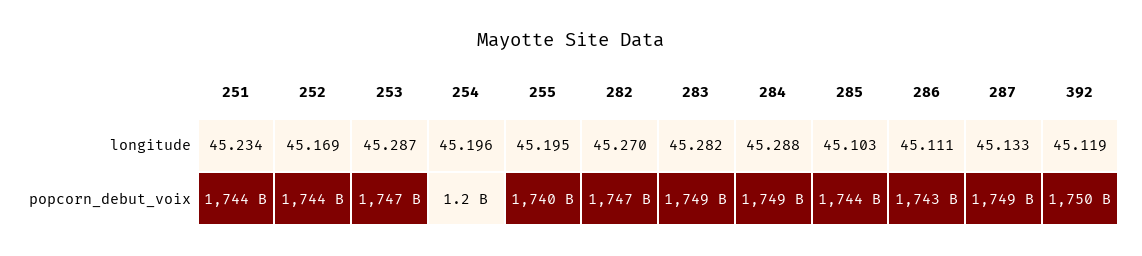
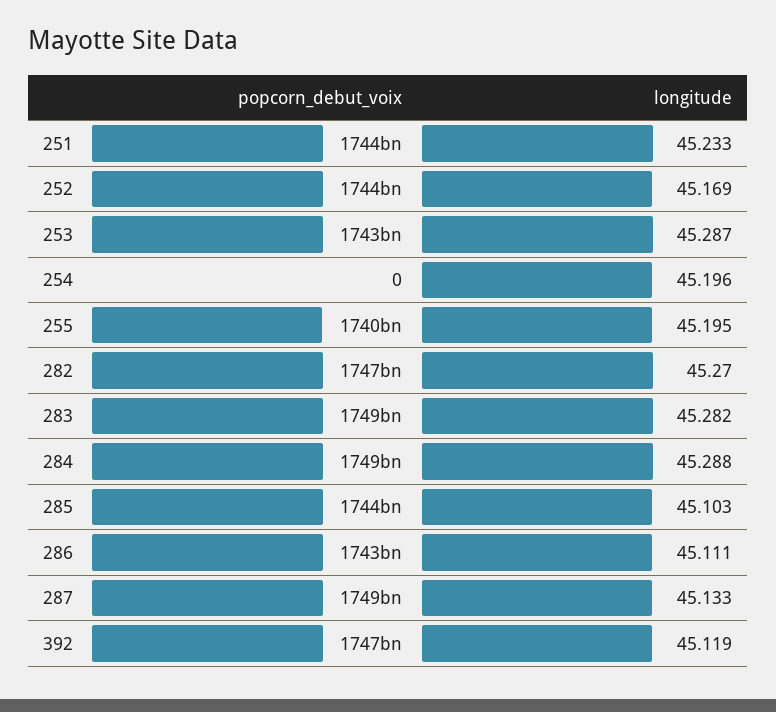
  {
    "251": {
-     "longitude": 45.234,
+     "longitude": 45.233,
      "popcorn_debut_voix": 1744000000000
    },
    "252": {
      "longitude": 45.169,
      "popcorn_debut_voix": 1744000000000
    },
    "253": {
      "longitude": 45.287,
-     "popcorn_debut_voix": 1747000000000
+     "popcorn_debut_voix": 1743000000000
    },
    "254": {
      "longitude": 45.196,
-     "popcorn_debut_voix": 1200000000
+     "popcorn_debut_voix": 0
    },
    "255": {
      "longitude": 45.195,
      "popcorn_debut_voix": 1740000000000
    },
    "282": {
      "longitude": 45.27,
      "popcorn_debut_voix": 1747000000000
    },
    "283": {
      "longitude": 45.282,
      "popcorn_debut_voix": 1749000000000
    },
    "284": {
      "longitude": 45.288,
      "popcorn_debut_voix": 1749000000000
    },
    "285": {
      "longitude": 45.103,
      "popcorn_debut_voix": 1744000000000
    },
    "286": {
      "longitude": 45.111,
      "popcorn_debut_voix": 1743000000000
    },
    "287": {
      "longitude": 45.133,
      "popcorn_debut_voix": 1749000000000
    },
    "392": {
      "longitude": 45.119,
-     "popcorn_debut_voix": 1750000000000
+     "popcorn_debut_voix": 1747000000000
    }
  }

